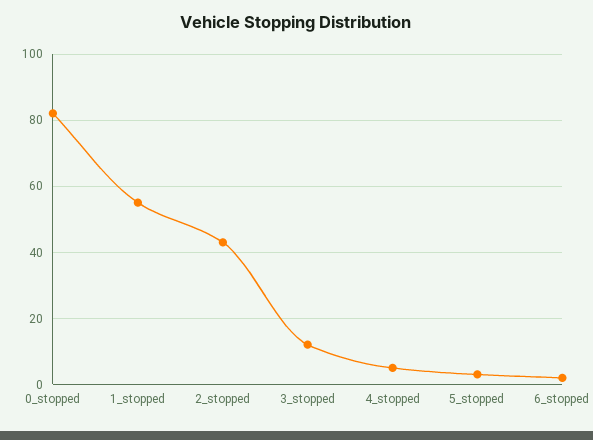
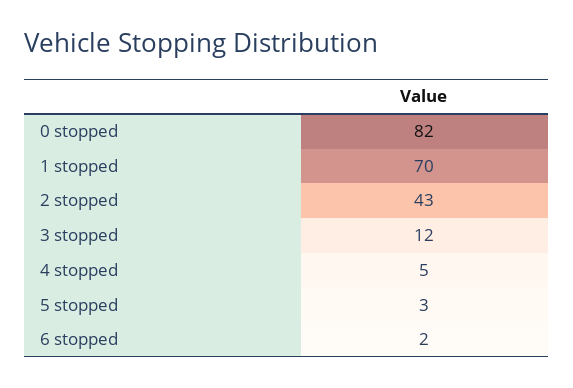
  {
    "0_stopped": 82,
-   "1_stopped": 55,
+   "1_stopped": 70,
    "2_stopped": 43,
    "3_stopped": 12,
    "4_stopped": 5,
    "5_stopped": 3,
    "6_stopped": 2
  }

